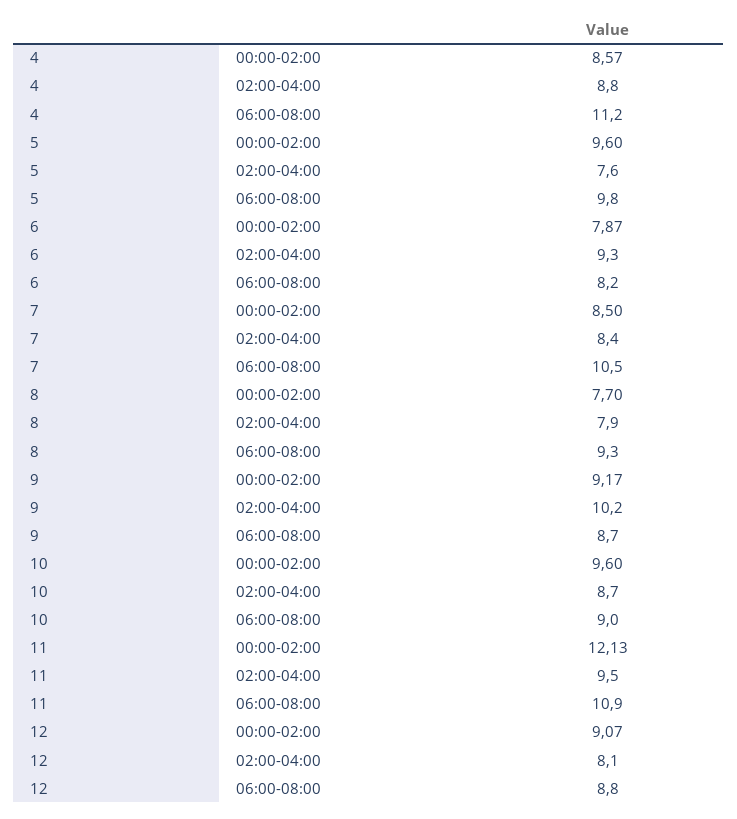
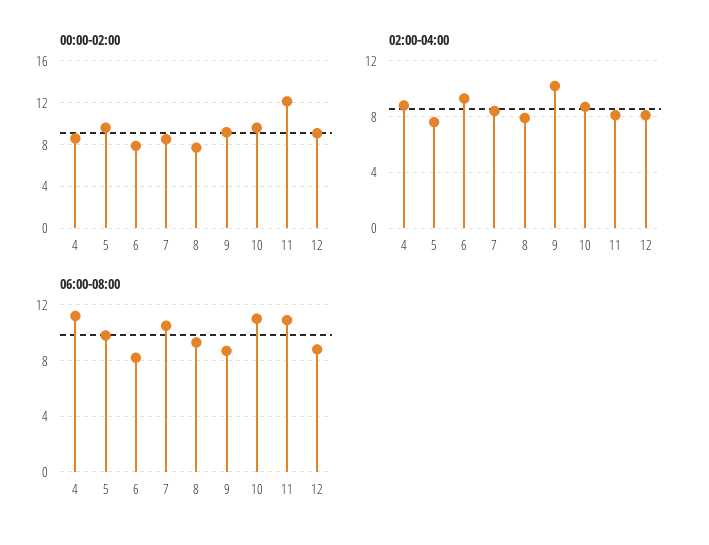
  {
    "00:00-02:00": {
      "4": 8.57,
      "5": 9.6,
      "6": 7.87,
      "7": 8.5,
      "8": 7.7,
      "9": 9.17,
      "10": 9.6,
      "11": 12.13,
      "12": 9.07
    },
    "02:00-04:00": {
      "4": 8.8,
      "5": 7.6,
      "6": 9.3,
      "7": 8.4,
      "8": 7.9,
      "9": 10.2,
      "10": 8.7,
-     "11": 9.5,
+     "11": 8,
      "12": 8.1
    },
    "06:00-08:00": {
      "4": 11.2,
      "5": 9.8,
      "6": 8.2,
      "7": 10.5,
      "8": 9.3,
      "9": 8.7,
-     "10": 9,
+     "10": 11,
      "11": 10.9,
      "12": 8.8
    }
  }

